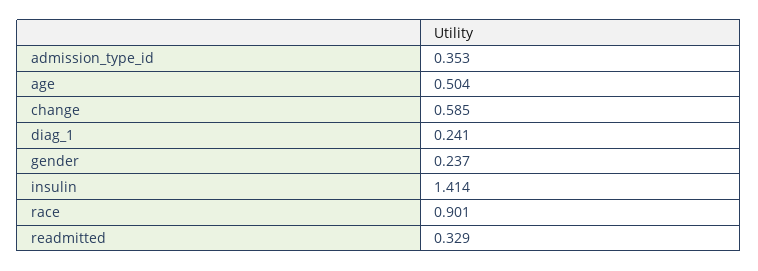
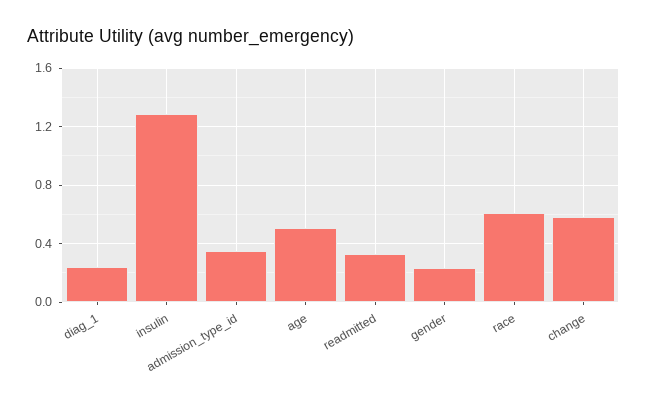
  {
    "admission_type_id": 0.353,
    "age": 0.504,
    "change": 0.585,
    "diag_1": 0.241,
    "gender": 0.237,
-   "insulin": 1.414,
+   "insulin": 1.3,
-   "race": 0.901,
+   "race": 0.6,
    "readmitted": 0.329
  }

